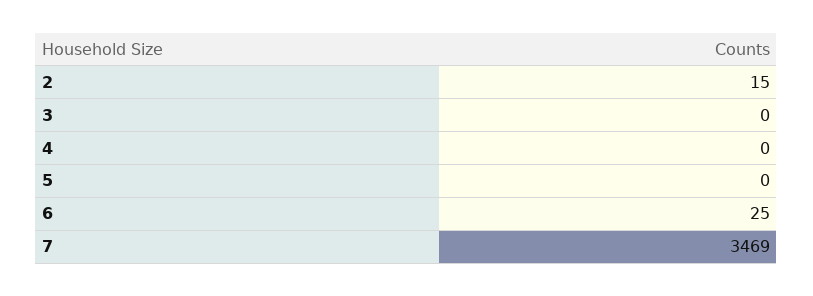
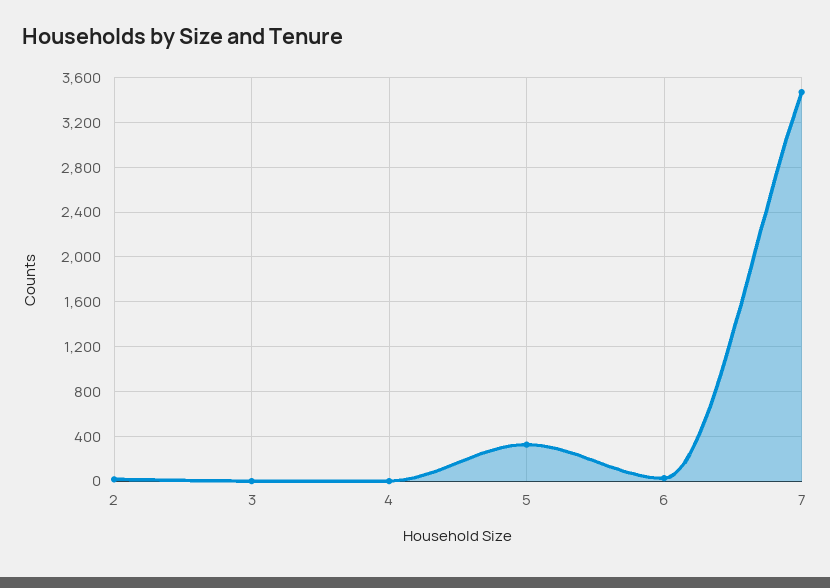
  {
    "2": 15,
    "3": 0,
    "4": 0,
-   "5": 0,
+   "5": 300,
    "6": 25,
    "7": 3469
  }

